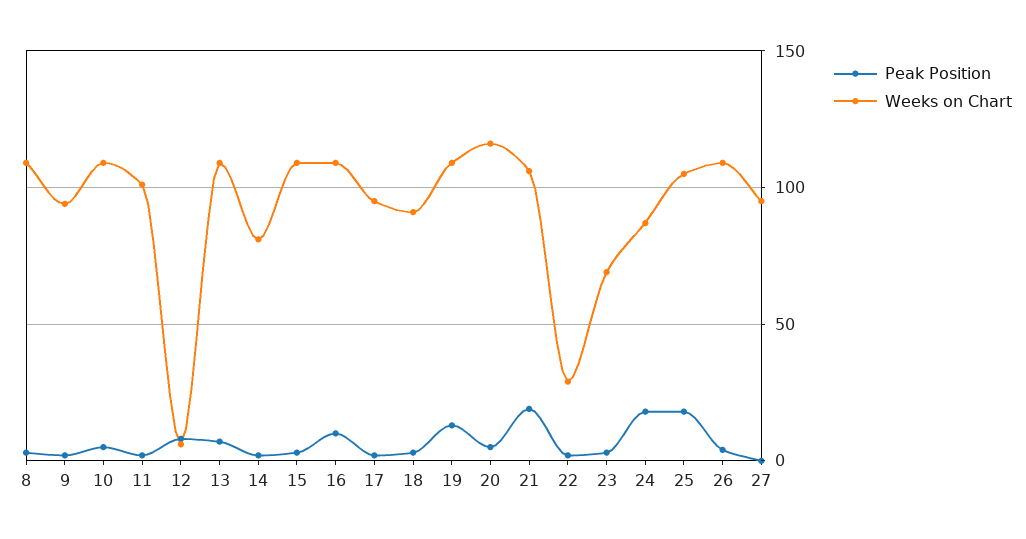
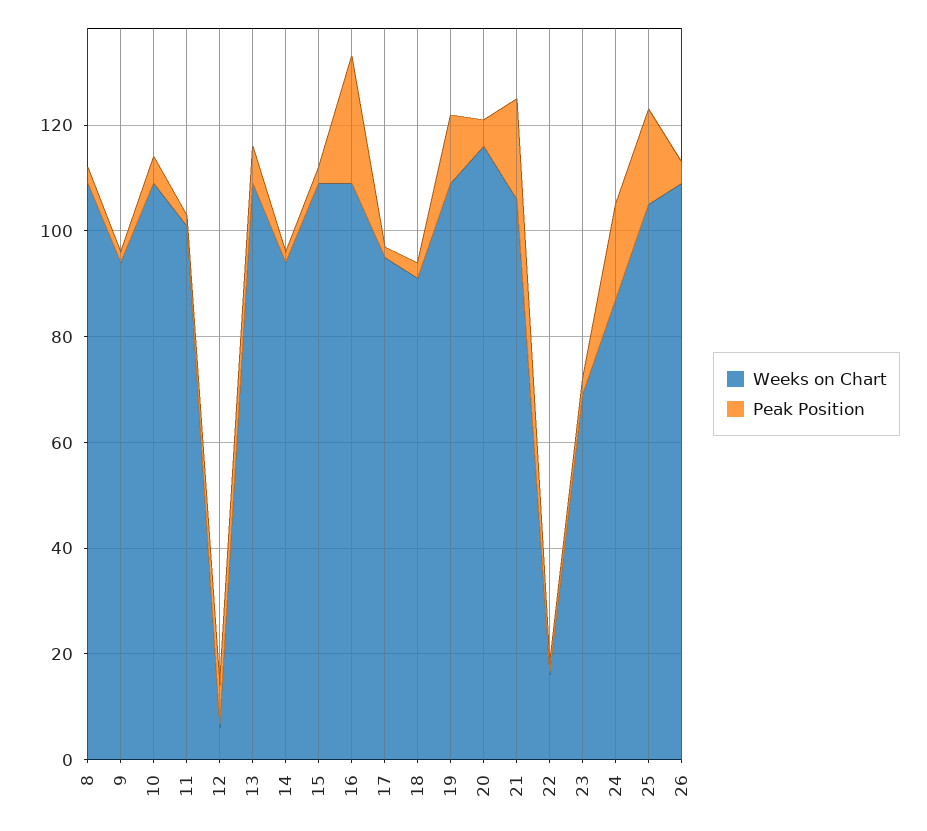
  {
    "Peak Position": {
      "8": 5,
      "9": 0,
      "10": 5,
      "11": 0,
      "12": 10,
      "13": 5,
      "14": 0,
      "15": 5,
-     "16": 10,
+     "16": 25,
      "17": 0,
      "18": 5,
      "19": 15,
      "20": 5,
      "21": 20,
      "22": 0,
      "23": 5,
      "24": 20,
      "25": 20,
-     "26": 5,
+     "26": 5
-     "27": 0
    },
    "Weeks on Chart": {
      "8": 110,
      "9": 95,
      "10": 110,
      "11": 100,
      "12": 5,
      "13": 110,
-     "14": 80,
+     "14": 95,
      "15": 110,
      "16": 110,
      "17": 95,
      "18": 90,
      "19": 110,
      "20": 115,
      "21": 105,
-     "22": 30,
+     "22": 15,
      "23": 70,
      "24": 85,
      "25": 105,
-     "26": 110,
+     "26": 110
-     "27": 95
    }
  }

